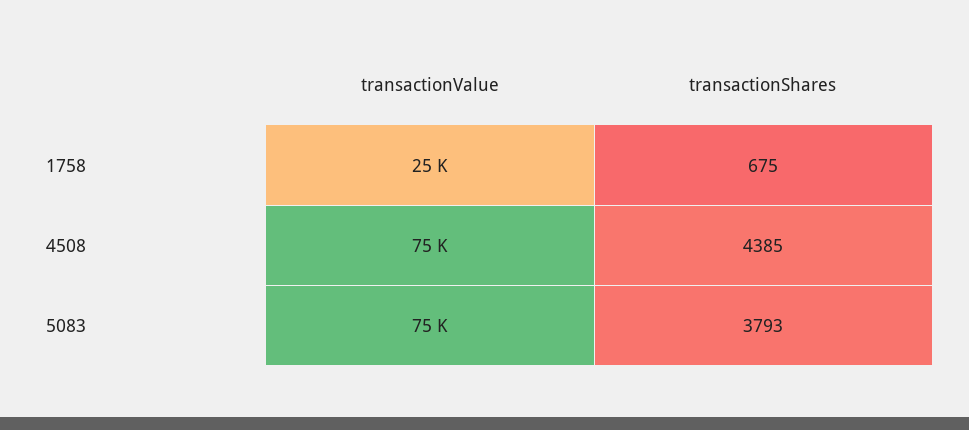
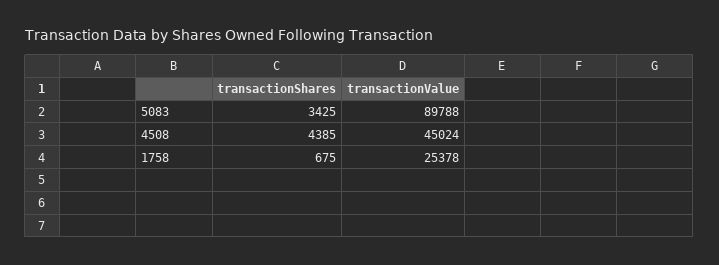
  {
    "transactionValue": {
      "1758": 25378,
-     "4508": 75000,
+     "4508": 45024,
-     "5083": 75000
+     "5083": 89788
    },
    "transactionShares": {
      "1758": 675,
      "4508": 4385,
-     "5083": 3793
+     "5083": 3425
    }
  }

